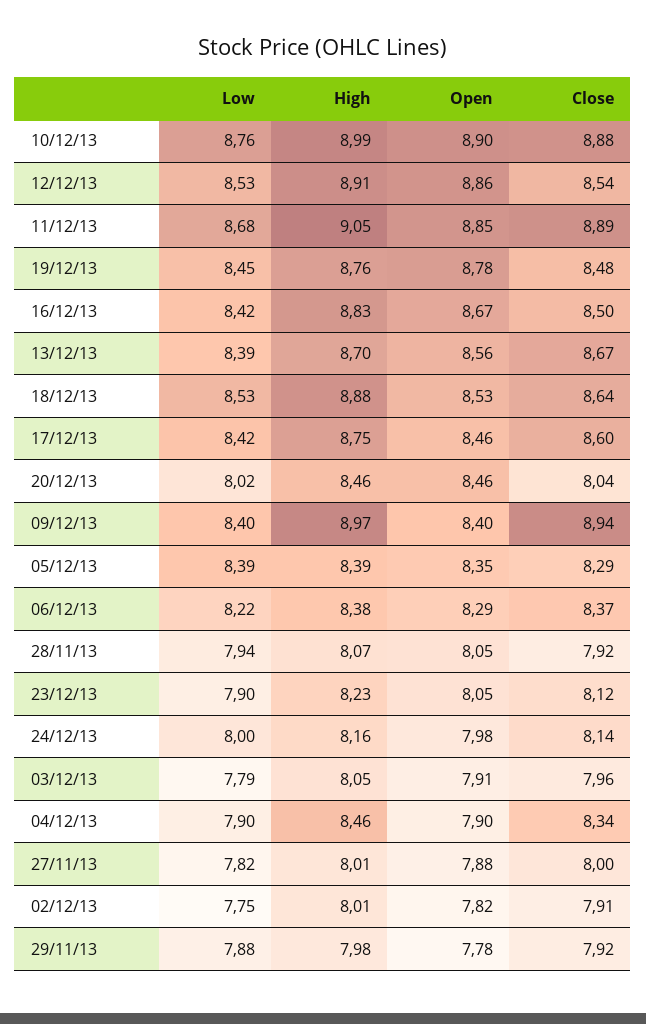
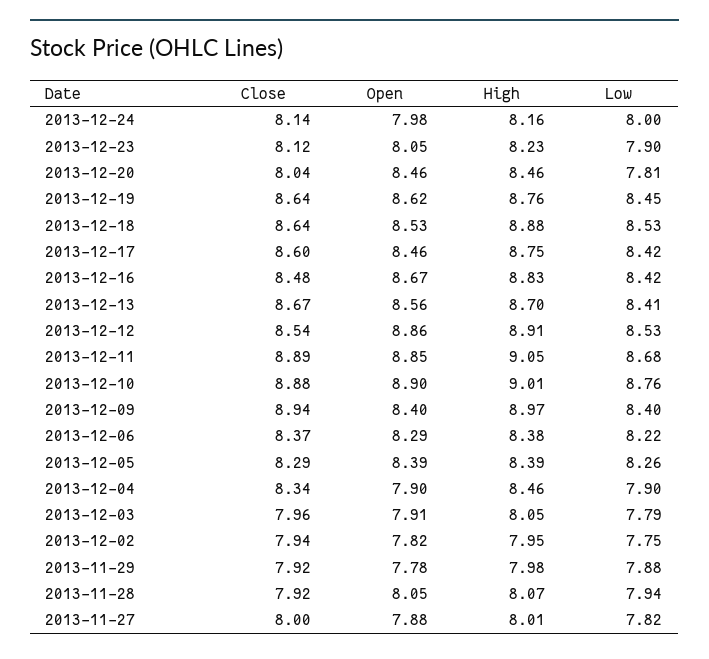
  {
    "Low": {
      "10/12/13": 8.76,
      "12/12/13": 8.53,
      "11/12/13": 8.68,
      "19/12/13": 8.45,
      "16/12/13": 8.42,
-     "13/12/13": 8.39,
+     "13/12/13": 8.41,
      "18/12/13": 8.53,
      "17/12/13": 8.42,
-     "20/12/13": 8.02,
+     "20/12/13": 7.81,
      "09/12/13": 8.4,
-     "05/12/13": 8.39,
+     "05/12/13": 8.26,
      "06/12/13": 8.22,
      "28/11/13": 7.94,
      "23/12/13": 7.9,
      "24/12/13": 8,
      "03/12/13": 7.79,
      "04/12/13": 7.9,
      "27/11/13": 7.82,
      "02/12/13": 7.75,
      "29/11/13": 7.88
    },
    "High": {
-     "10/12/13": 8.99,
+     "10/12/13": 9.01,
      "12/12/13": 8.91,
      "11/12/13": 9.05,
      "19/12/13": 8.76,
      "16/12/13": 8.83,
      "13/12/13": 8.7,
      "18/12/13": 8.88,
      "17/12/13": 8.75,
      "20/12/13": 8.46,
      "09/12/13": 8.97,
      "05/12/13": 8.39,
      "06/12/13": 8.38,
      "28/11/13": 8.07,
      "23/12/13": 8.23,
      "24/12/13": 8.16,
      "03/12/13": 8.05,
      "04/12/13": 8.46,
      "27/11/13": 8.01,
-     "02/12/13": 8.01,
+     "02/12/13": 7.95,
      "29/11/13": 7.98
    },
    "Open": {
      "10/12/13": 8.9,
      "12/12/13": 8.86,
      "11/12/13": 8.85,
-     "19/12/13": 8.78,
+     "19/12/13": 8.62,
      "16/12/13": 8.67,
      "13/12/13": 8.56,
      "18/12/13": 8.53,
      "17/12/13": 8.46,
      "20/12/13": 8.46,
      "09/12/13": 8.4,
-     "05/12/13": 8.35,
+     "05/12/13": 8.39,
      "06/12/13": 8.29,
      "28/11/13": 8.05,
      "23/12/13": 8.05,
      "24/12/13": 7.98,
      "03/12/13": 7.91,
      "04/12/13": 7.9,
      "27/11/13": 7.88,
      "02/12/13": 7.82,
      "29/11/13": 7.78
    },
    "Close": {
      "10/12/13": 8.88,
      "12/12/13": 8.54,
      "11/12/13": 8.89,
-     "19/12/13": 8.48,
+     "19/12/13": 8.64,
-     "16/12/13": 8.5,
+     "16/12/13": 8.48,
      "13/12/13": 8.67,
      "18/12/13": 8.64,
      "17/12/13": 8.6,
      "20/12/13": 8.04,
      "09/12/13": 8.94,
      "05/12/13": 8.29,
      "06/12/13": 8.37,
      "28/11/13": 7.92,
      "23/12/13": 8.12,
      "24/12/13": 8.14,
      "03/12/13": 7.96,
      "04/12/13": 8.34,
      "27/11/13": 8,
-     "02/12/13": 7.91,
+     "02/12/13": 7.94,
      "29/11/13": 7.92
    }
  }

